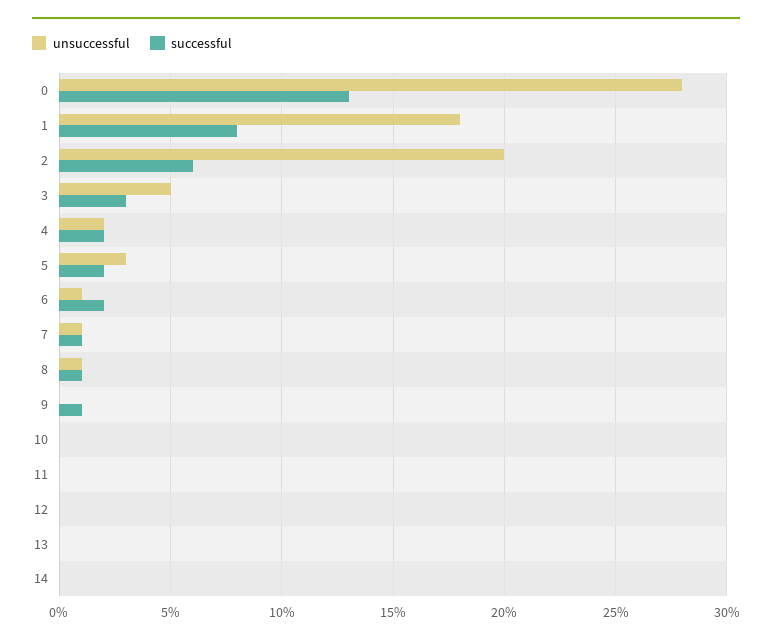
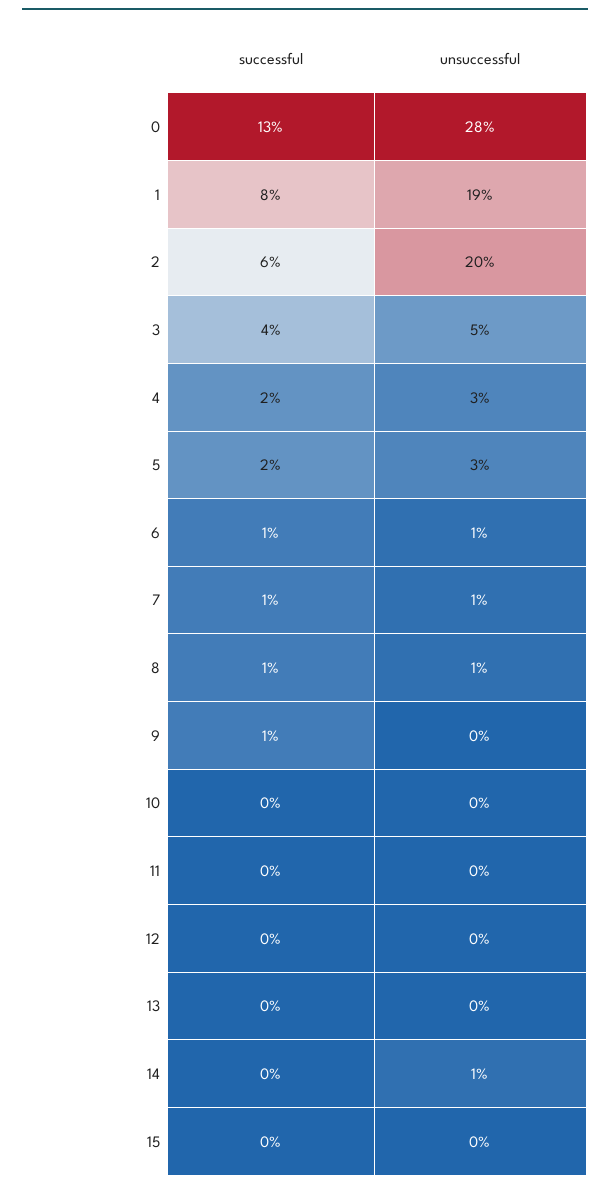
  {
    "unsuccessful": {
      "0": 28,
-     "1": 18,
+     "1": 19,
      "2": 20,
      "3": 5,
-     "4": 2,
+     "4": 3,
      "5": 3,
      "6": 1,
      "7": 1,
      "8": 1,
      "9": 0,
      "10": 0,
      "11": 0,
      "12": 0,
      "13": 0,
-     "14": 0
+     "14": 1,
+     "15": 0
    },
    "successful": {
      "0": 13,
      "1": 8,
      "2": 6,
-     "3": 3,
+     "3": 4,
      "4": 2,
      "5": 2,
-     "6": 2,
+     "6": 1,
      "7": 1,
      "8": 1,
      "9": 1,
      "10": 0,
      "11": 0,
      "12": 0,
      "13": 0,
-     "14": 0
+     "14": 0,
+     "15": 0
    }
  }

